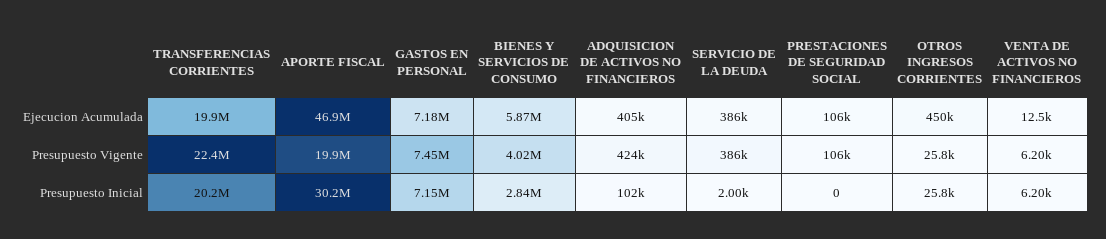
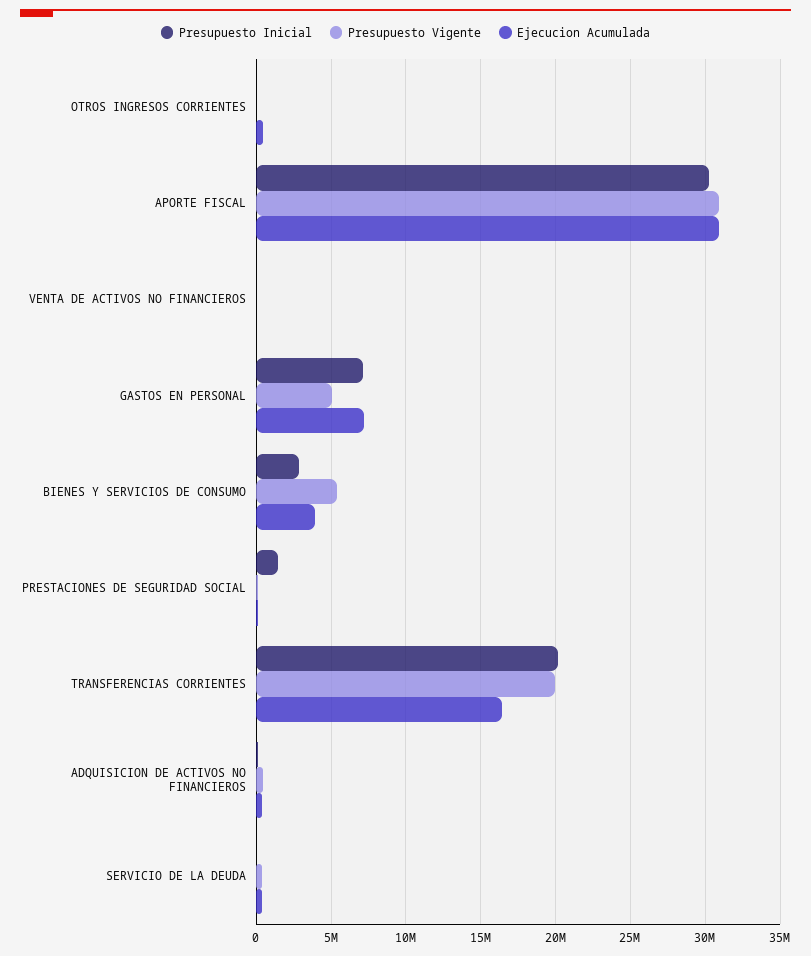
  {
    "Ejecucion Acumulada": {
-     "TRANSFERENCIAS CORRIENTES": 19900000,
+     "TRANSFERENCIAS CORRIENTES": 16500000,
-     "APORTE FISCAL": 46900000,
+     "APORTE FISCAL": 31000000,
      "GASTOS EN PERSONAL": 7180000,
-     "BIENES Y SERVICIOS DE CONSUMO": 5870000,
+     "BIENES Y SERVICIOS DE CONSUMO": 4000000,
      "ADQUISICION DE ACTIVOS NO FINANCIEROS": 405000,
      "SERVICIO DE LA DEUDA": 386000,
      "PRESTACIONES DE SEGURIDAD SOCIAL": 106000,
      "OTROS INGRESOS CORRIENTES": 450000,
      "VENTA DE ACTIVOS NO FINANCIEROS": 12500
    },
    "Presupuesto Vigente": {
-     "TRANSFERENCIAS CORRIENTES": 22400000,
+     "TRANSFERENCIAS CORRIENTES": 20000000,
-     "APORTE FISCAL": 19900000,
+     "APORTE FISCAL": 31000000,
-     "GASTOS EN PERSONAL": 7450000,
+     "GASTOS EN PERSONAL": 5000000,
-     "BIENES Y SERVICIOS DE CONSUMO": 4020000,
+     "BIENES Y SERVICIOS DE CONSUMO": 5500000,
      "ADQUISICION DE ACTIVOS NO FINANCIEROS": 424000,
      "SERVICIO DE LA DEUDA": 386000,
      "PRESTACIONES DE SEGURIDAD SOCIAL": 106000,
      "OTROS INGRESOS CORRIENTES": 25800,
      "VENTA DE ACTIVOS NO FINANCIEROS": 6200
    },
    "Presupuesto Inicial": {
      "TRANSFERENCIAS CORRIENTES": 20200000,
      "APORTE FISCAL": 30200000,
      "GASTOS EN PERSONAL": 7150000,
      "BIENES Y SERVICIOS DE CONSUMO": 2840000,
      "ADQUISICION DE ACTIVOS NO FINANCIEROS": 102000,
      "SERVICIO DE LA DEUDA": 2000,
-     "PRESTACIONES DE SEGURIDAD SOCIAL": 0,
+     "PRESTACIONES DE SEGURIDAD SOCIAL": 1500000,
      "OTROS INGRESOS CORRIENTES": 25800,
      "VENTA DE ACTIVOS NO FINANCIEROS": 6200
    }
  }

